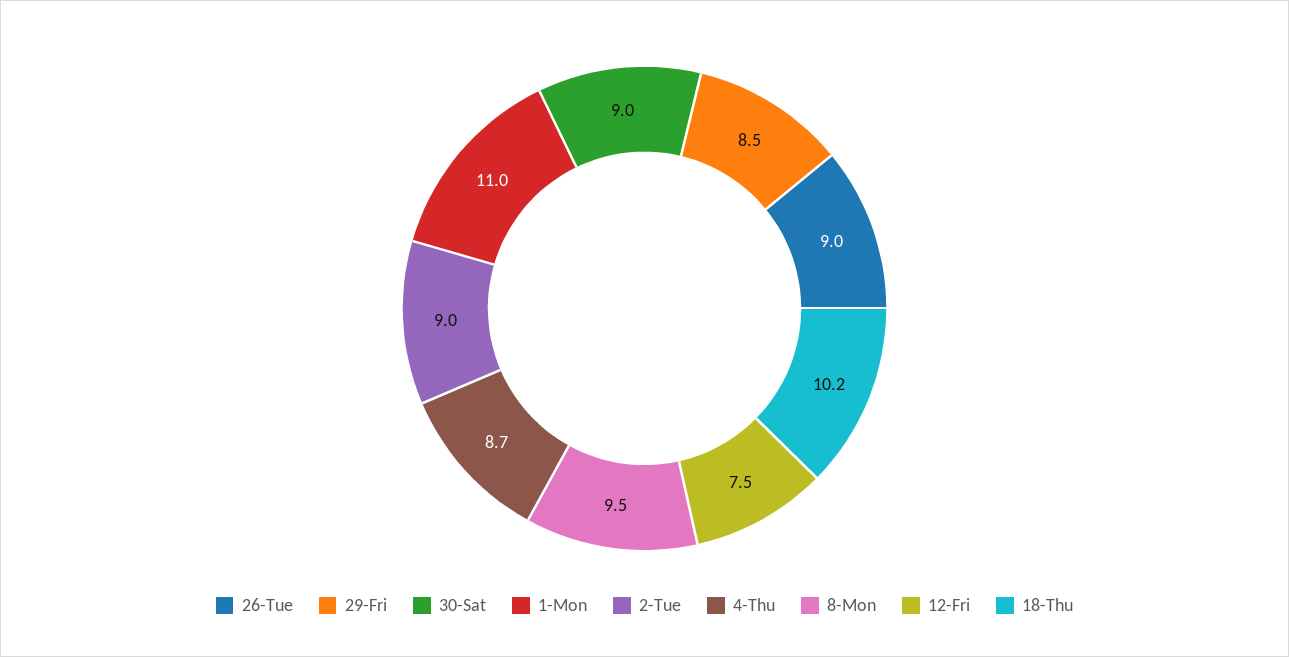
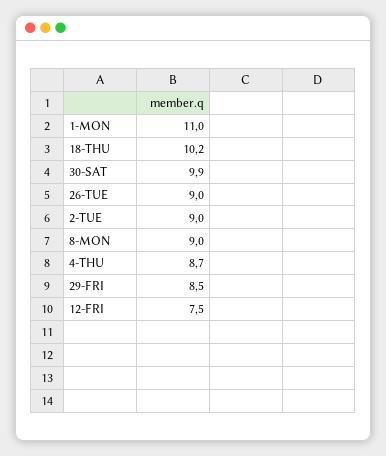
  {
    "26-Tue": 9,
    "29-Fri": 8.5,
-   "30-Sat": 9,
+   "30-Sat": 9.9,
    "1-Mon": 11,
    "2-Tue": 9,
    "4-Thu": 8.7,
-   "8-Mon": 9.5,
+   "8-Mon": 9,
    "12-Fri": 7.5,
    "18-Thu": 10.2
  }

